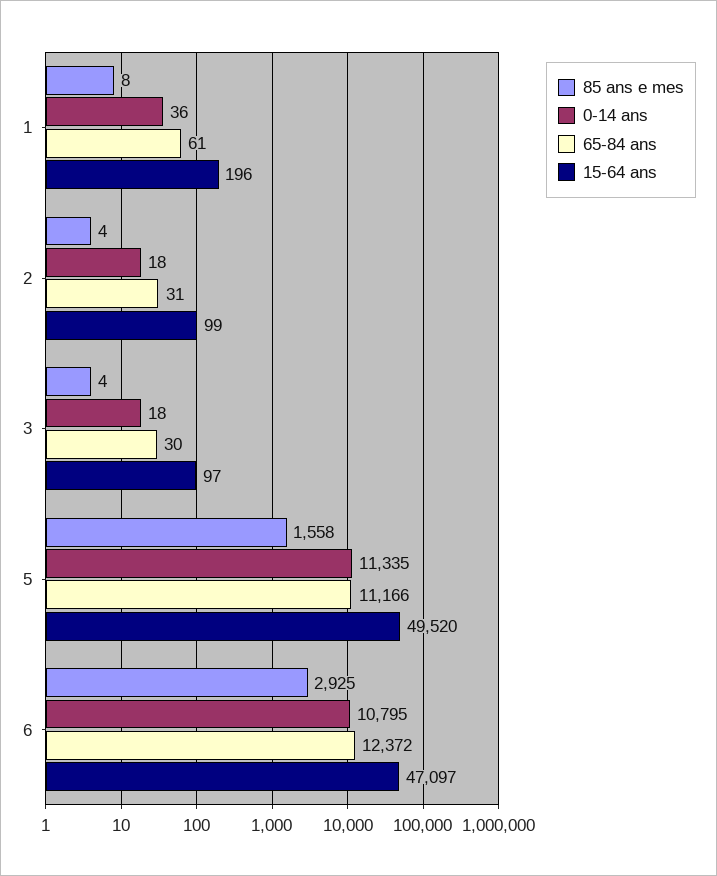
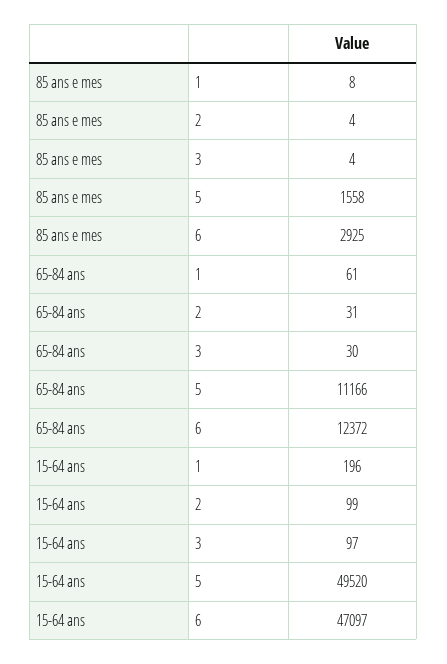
  {
    "85 ans e mes": {
      "1": 8,
      "2": 4,
      "3": 4,
      "5": 1558,
      "6": 2925
    },
-   "0-14 ans": {
-     "1": 36,
-     "2": 18,
-     "3": 18,
-     "5": 11335,
-     "6": 10795
-   },
    "65-84 ans": {
      "1": 61,
      "2": 31,
      "3": 30,
      "5": 11166,
      "6": 12372
    },
    "15-64 ans": {
      "1": 196,
      "2": 99,
      "3": 97,
      "5": 49520,
      "6": 47097
    }
  }

